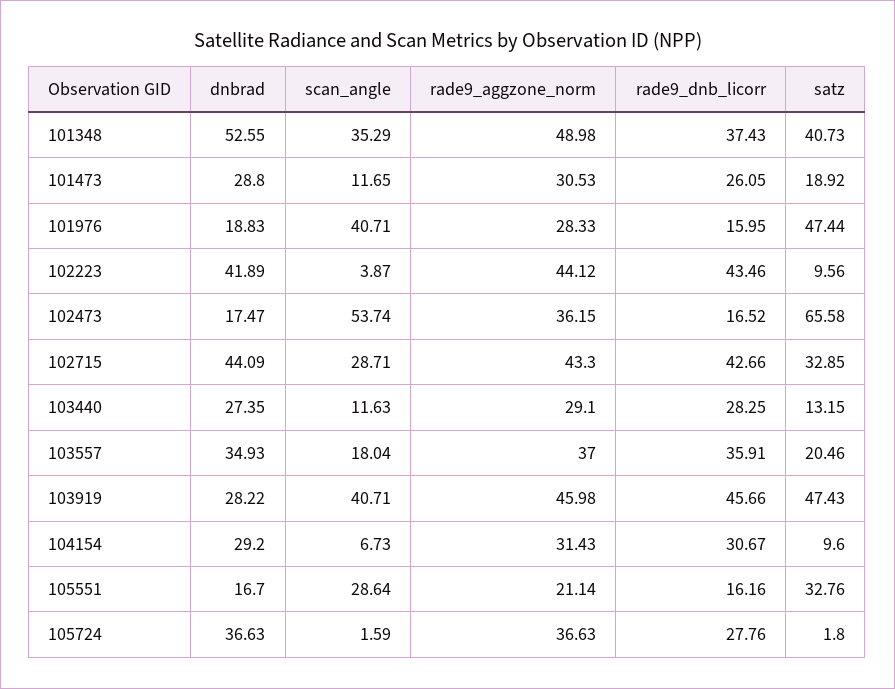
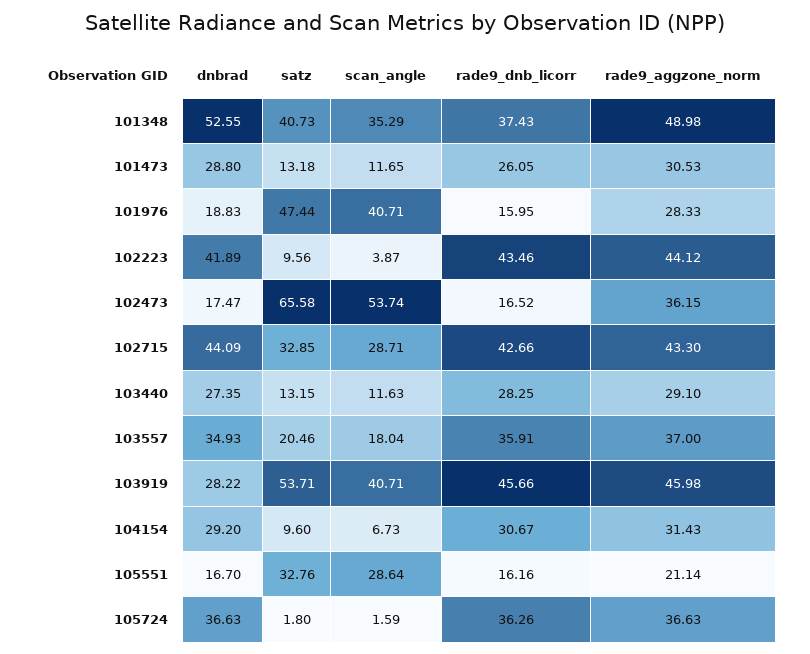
  {
    "dnbrad": {
      "101348": 52.55,
      "101473": 28.8,
      "101976": 18.83,
      "102223": 41.89,
      "102473": 17.47,
      "102715": 44.09,
      "103440": 27.35,
      "103557": 34.93,
      "103919": 28.22,
      "104154": 29.2,
      "105551": 16.7,
      "105724": 36.63
    },
    "scan_angle": {
      "101348": 35.29,
      "101473": 11.65,
      "101976": 40.71,
      "102223": 3.87,
      "102473": 53.74,
      "102715": 28.71,
      "103440": 11.63,
      "103557": 18.04,
      "103919": 40.71,
      "104154": 6.73,
      "105551": 28.64,
      "105724": 1.59
    },
    "rade9_aggzone_norm": {
      "101348": 48.98,
      "101473": 30.53,
      "101976": 28.33,
      "102223": 44.12,
      "102473": 36.15,
      "102715": 43.3,
      "103440": 29.1,
      "103557": 37,
      "103919": 45.98,
      "104154": 31.43,
      "105551": 21.14,
      "105724": 36.63
    },
    "rade9_dnb_licorr": {
      "101348": 37.43,
      "101473": 26.05,
      "101976": 15.95,
      "102223": 43.46,
      "102473": 16.52,
      "102715": 42.66,
      "103440": 28.25,
      "103557": 35.91,
      "103919": 45.66,
      "104154": 30.67,
      "105551": 16.16,
-     "105724": 27.76
+     "105724": 36.26
    },
    "satz": {
      "101348": 40.73,
-     "101473": 18.92,
+     "101473": 13.18,
      "101976": 47.44,
      "102223": 9.56,
      "102473": 65.58,
      "102715": 32.85,
      "103440": 13.15,
      "103557": 20.46,
-     "103919": 47.43,
+     "103919": 53.71,
      "104154": 9.6,
      "105551": 32.76,
      "105724": 1.8
    }
  }

